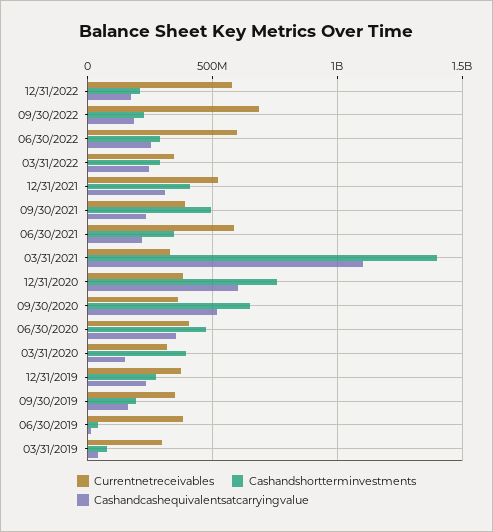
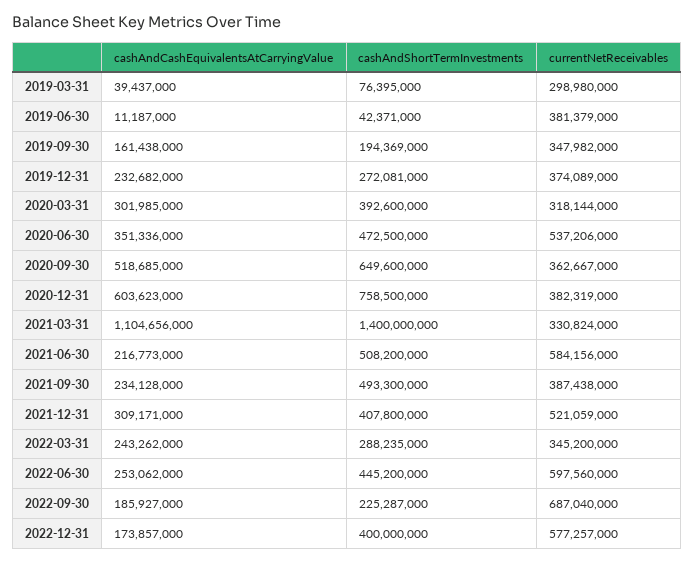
  {
    "Currentnetreceivables": {
      "12/31/2022": 577257000,
      "09/30/2022": 687040000,
      "06/30/2022": 597560000,
      "03/31/2022": 345200000,
      "12/31/2021": 521059000,
      "09/30/2021": 387438000,
      "06/30/2021": 584156000,
      "03/31/2021": 330824000,
      "12/31/2020": 382319000,
      "09/30/2020": 362667000,
-     "06/30/2020": 400000000,
+     "06/30/2020": 537206000,
      "03/31/2020": 318144000,
      "12/31/2019": 374089000,
      "09/30/2019": 347982000,
      "06/30/2019": 381379000,
      "03/31/2019": 298980000
    },
    "Cashandshortterminvestments": {
-     "12/31/2022": 200000000,
+     "12/31/2022": 400000000,
      "09/30/2022": 225287000,
-     "06/30/2022": 300000000,
+     "06/30/2022": 445200000,
      "03/31/2022": 288235000,
      "12/31/2021": 407800000,
      "09/30/2021": 493300000,
-     "06/30/2021": 350000000,
+     "06/30/2021": 508200000,
      "03/31/2021": 1400000000,
      "12/31/2020": 758500000,
      "09/30/2020": 649600000,
      "06/30/2020": 472500000,
      "03/31/2020": 392600000,
      "12/31/2019": 272081000,
      "09/30/2019": 194369000,
      "06/30/2019": 42371000,
      "03/31/2019": 76395000
    },
    "Cashandcashequivalentsatcarryingvalue": {
      "12/31/2022": 173857000,
      "09/30/2022": 185927000,
      "06/30/2022": 253062000,
      "03/31/2022": 243262000,
      "12/31/2021": 309171000,
      "09/30/2021": 234128000,
      "06/30/2021": 216773000,
      "03/31/2021": 1104656000,
      "12/31/2020": 603623000,
      "09/30/2020": 518685000,
      "06/30/2020": 351336000,
-     "03/31/2020": 150000000,
+     "03/31/2020": 301985000,
      "12/31/2019": 232682000,
      "09/30/2019": 161438000,
      "06/30/2019": 11187000,
      "03/31/2019": 39437000
    }
  }

